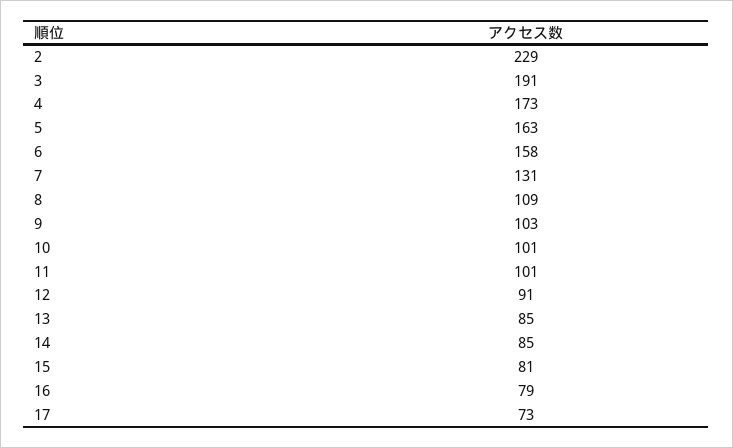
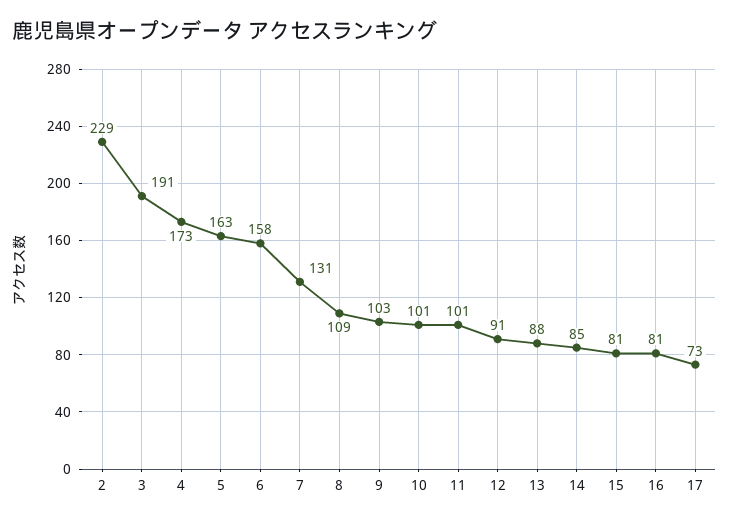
  {
    "2": 229,
    "3": 191,
    "4": 173,
    "5": 163,
    "6": 158,
    "7": 131,
    "8": 109,
    "9": 103,
    "10": 101,
    "11": 101,
    "12": 91,
-   "13": 85,
+   "13": 88,
    "14": 85,
    "15": 81,
-   "16": 79,
+   "16": 81,
    "17": 73
  }

